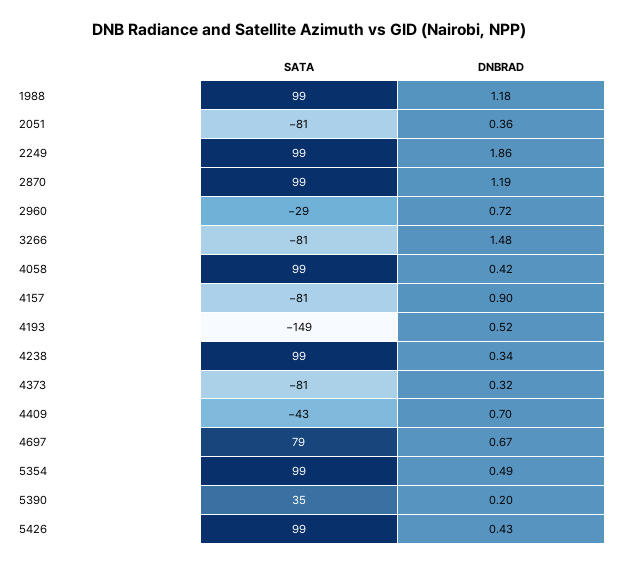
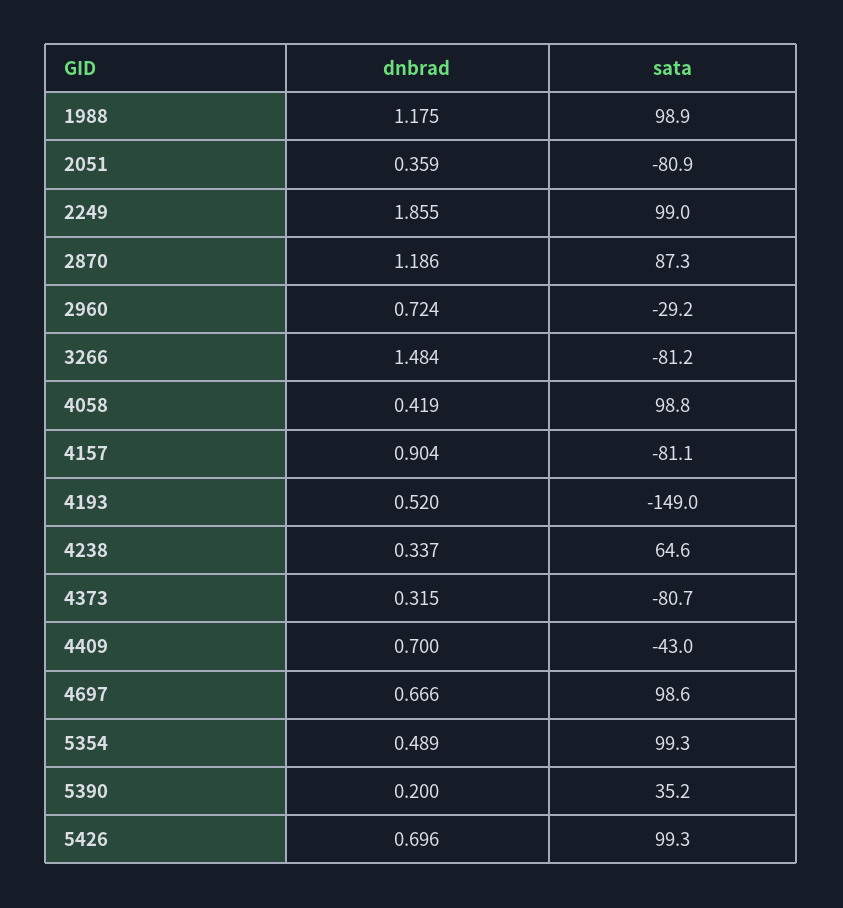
  {
    "SATA": {
      "1988": 98.9,
      "2051": -80.9,
      "2249": 99,
-     "2870": 99,
+     "2870": 87.3,
      "2960": -29.2,
      "3266": -81.2,
      "4058": 98.8,
      "4157": -81.1,
      "4193": -149,
-     "4238": 99,
+     "4238": 64.6,
      "4373": -80.7,
      "4409": -43,
-     "4697": 79,
+     "4697": 98.6,
      "5354": 99.3,
      "5390": 35.2,
      "5426": 99.3
    },
    "DNBRAD": {
      "1988": 1.175,
      "2051": 0.359,
      "2249": 1.855,
      "2870": 1.186,
      "2960": 0.724,
      "3266": 1.484,
      "4058": 0.419,
      "4157": 0.904,
      "4193": 0.52,
      "4238": 0.337,
      "4373": 0.315,
      "4409": 0.7,
      "4697": 0.666,
      "5354": 0.489,
      "5390": 0.2,
-     "5426": 0.43
+     "5426": 0.696
    }
  }

